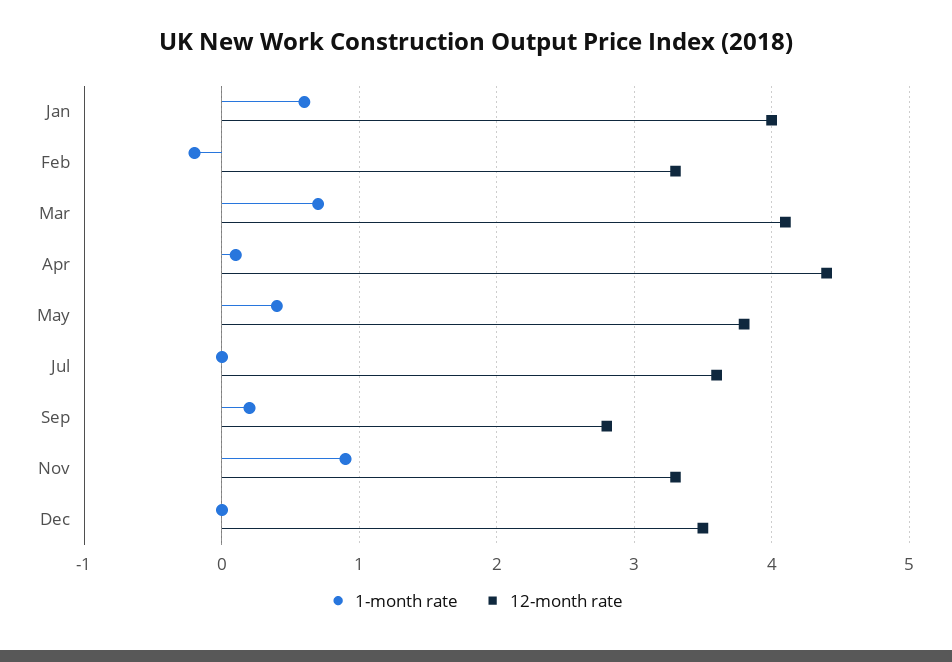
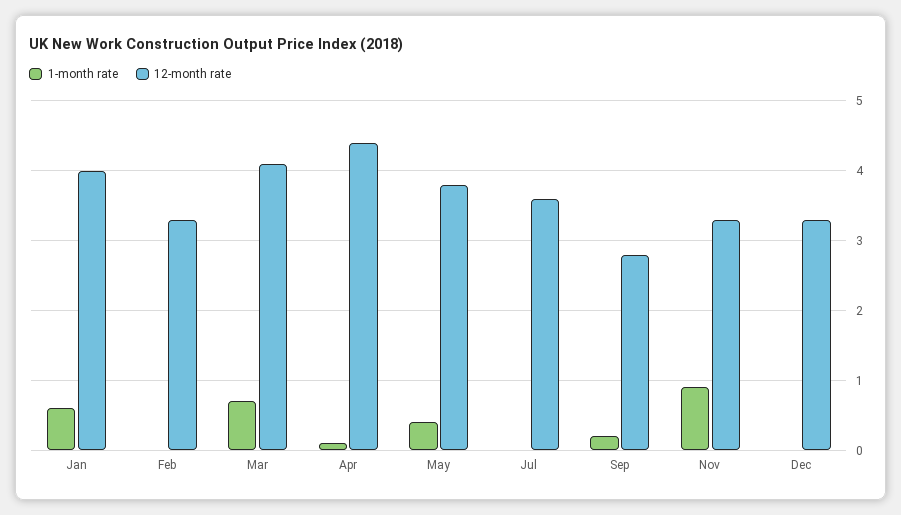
  {
    "1-month rate": {
      "Jan": 0.6,
-     "Feb": -0.2,
+     "Feb": 0,
      "Mar": 0.7,
      "Apr": 0.1,
      "May": 0.4,
      "Jul": 0,
      "Sep": 0.2,
      "Nov": 0.9,
      "Dec": 0
    },
    "12-month rate": {
      "Jan": 4,
      "Feb": 3.3,
      "Mar": 4.1,
      "Apr": 4.4,
      "May": 3.8,
      "Jul": 3.6,
      "Sep": 2.8,
      "Nov": 3.3,
-     "Dec": 3.5
+     "Dec": 3.3
    }
  }

